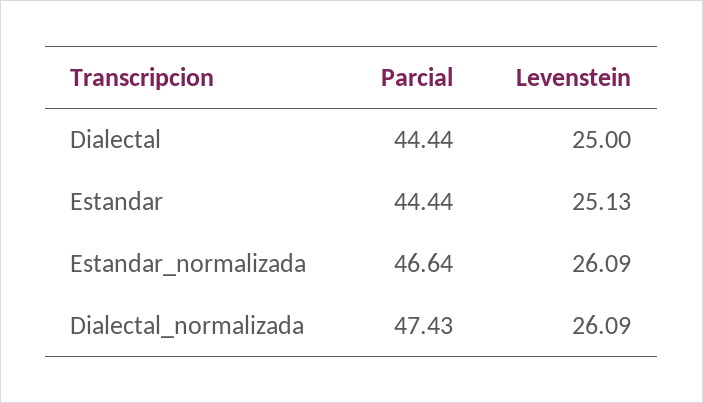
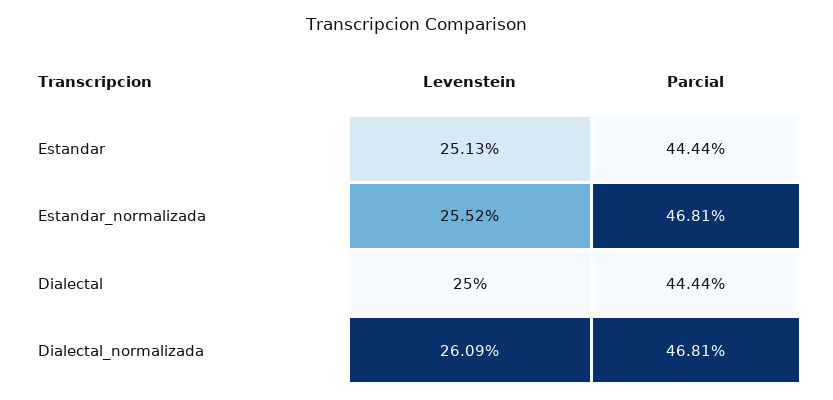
  {
    "Parcial": {
      "Dialectal": 44.44,
      "Estandar": 44.44,
-     "Estandar_normalizada": 46.64,
+     "Estandar_normalizada": 46.81,
-     "Dialectal_normalizada": 47.43
+     "Dialectal_normalizada": 46.81
    },
    "Levenstein": {
      "Dialectal": 25,
      "Estandar": 25.13,
-     "Estandar_normalizada": 26.09,
+     "Estandar_normalizada": 25.52,
      "Dialectal_normalizada": 26.09
    }
  }

